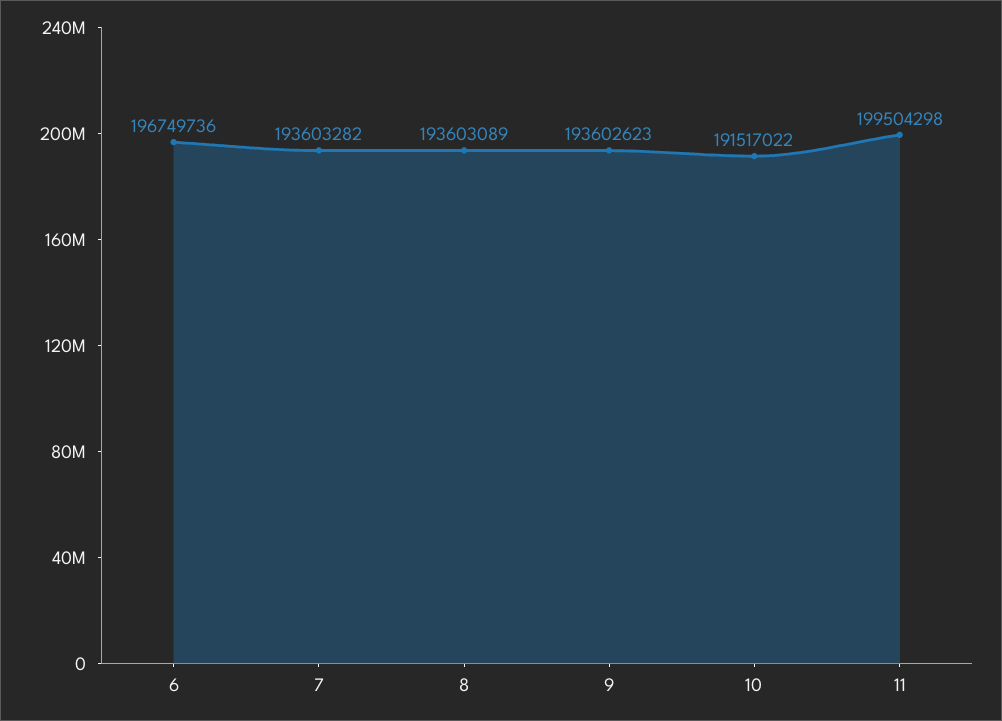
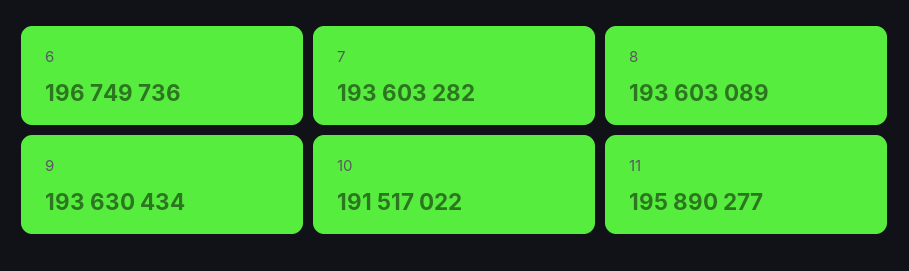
  {
    "6": 196749736,
    "7": 193603282,
    "8": 193603089,
-   "9": 193602623,
+   "9": 193630434,
    "10": 191517022,
-   "11": 199504298
+   "11": 195890277
  }

